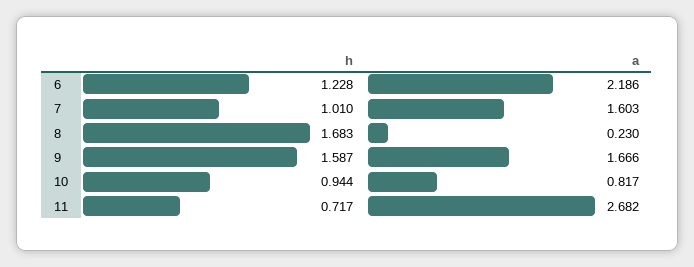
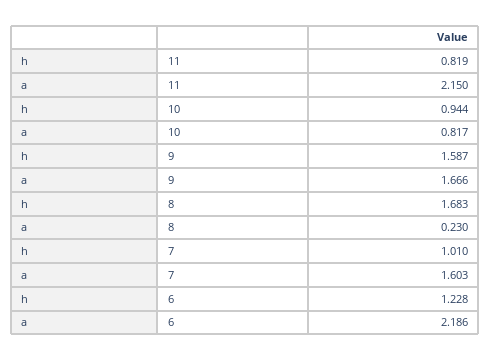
  {
    "h": {
      "6": 1.228,
      "7": 1.01,
      "8": 1.683,
      "9": 1.587,
      "10": 0.944,
-     "11": 0.717
+     "11": 0.819
    },
    "a": {
      "6": 2.186,
      "7": 1.603,
      "8": 0.23,
      "9": 1.666,
      "10": 0.817,
-     "11": 2.682
+     "11": 2.15
    }
  }

